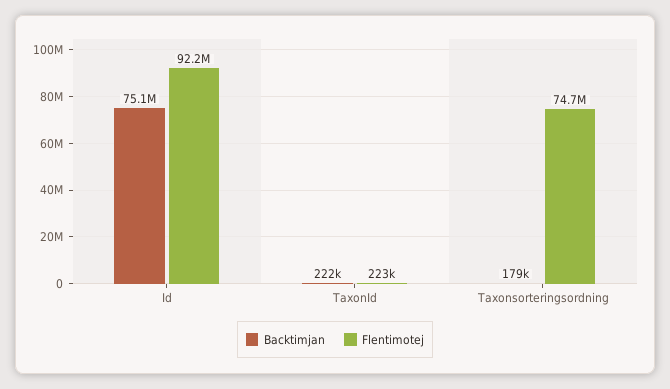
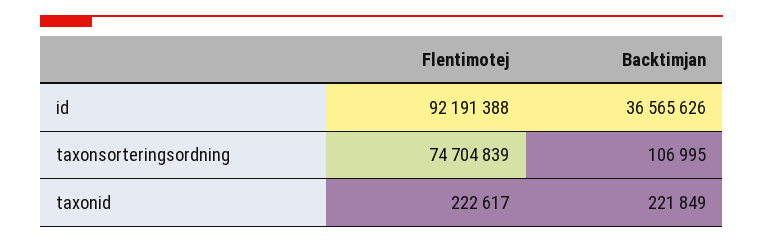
  {
    "Backtimjan": {
-     "Id": 75100000,
+     "Id": 36565626,
      "TaxonId": 221849,
-     "Taxonsorteringsordning": 179000
+     "Taxonsorteringsordning": 106995
    },
    "Flentimotej": {
      "Id": 92191388,
      "TaxonId": 222617,
      "Taxonsorteringsordning": 74704839
    }
  }

